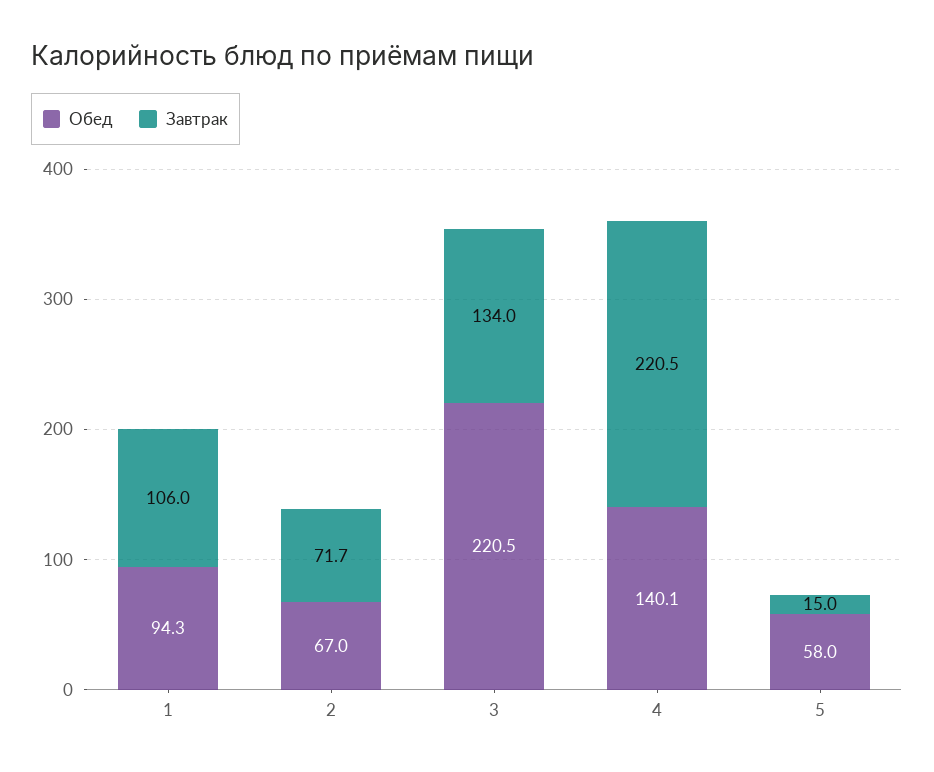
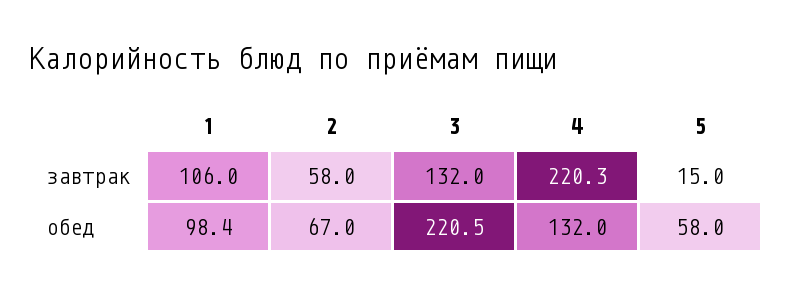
  {
    "Обед": {
-     "1": 94.3,
+     "1": 98.4,
      "2": 67,
      "3": 220.5,
-     "4": 140.1,
+     "4": 132,
      "5": 58
    },
    "Завтрак": {
      "1": 106,
-     "2": 71.7,
+     "2": 58,
-     "3": 134,
+     "3": 132,
-     "4": 220.5,
+     "4": 220.3,
      "5": 15
    }
  }

